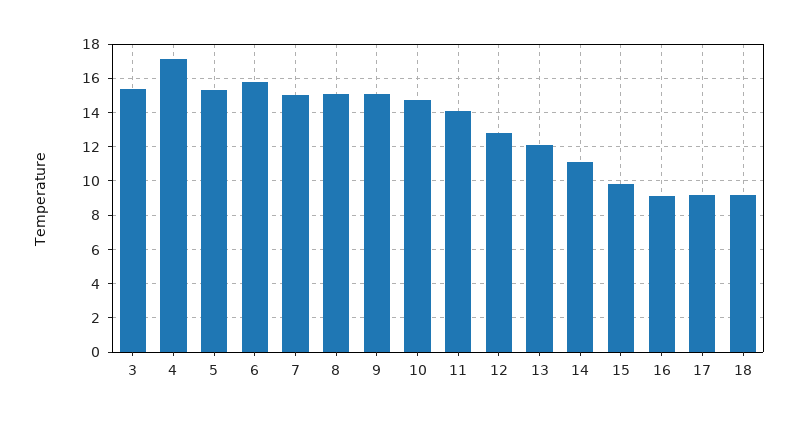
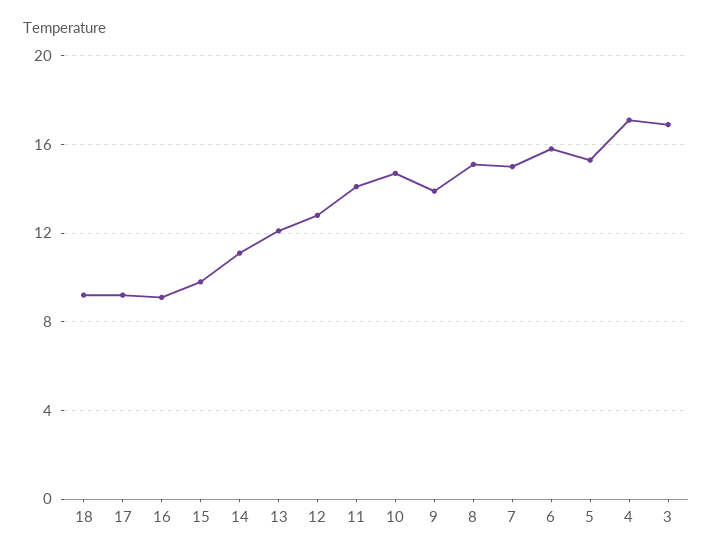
  {
-   "3": 15.5,
+   "3": 17,
    "4": 17,
    "5": 15.5,
    "6": 16,
    "7": 15,
    "8": 15,
-   "9": 15,
+   "9": 14,
    "10": 14.5,
    "11": 14,
    "12": 13,
    "13": 12,
    "14": 11,
    "15": 10,
    "16": 9,
    "17": 9,
    "18": 9
  }

